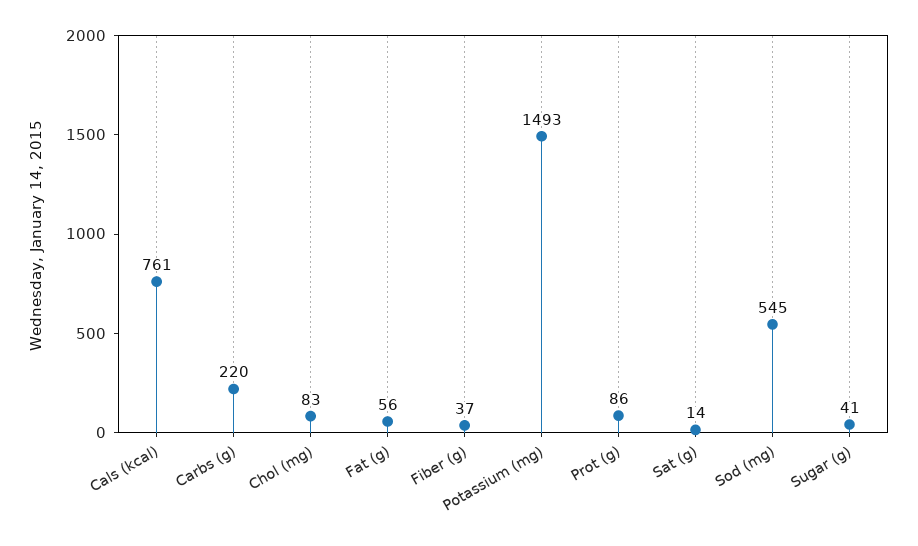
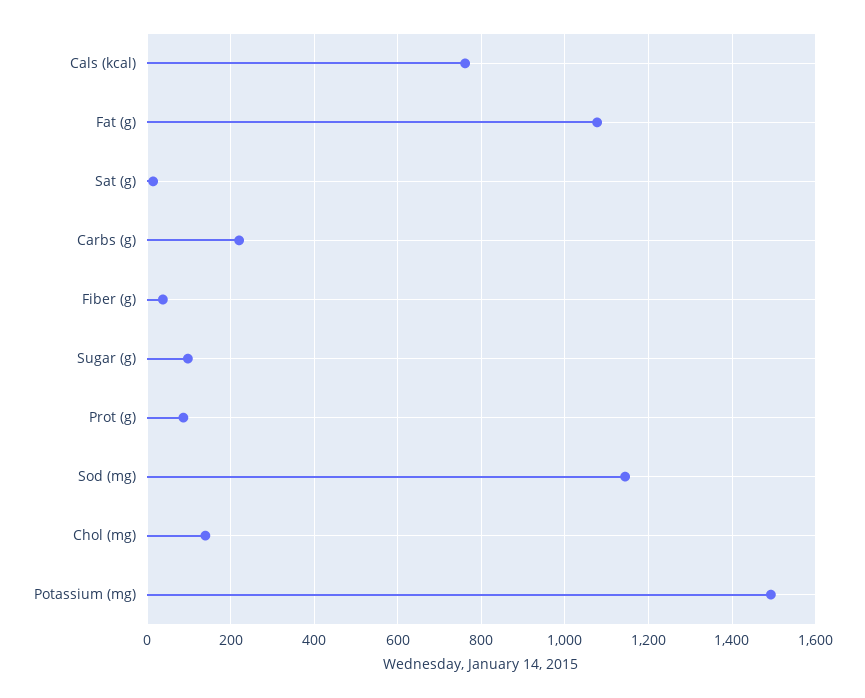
  {
    "Cals (kcal)": 761,
    "Carbs (g)": 220,
-   "Chol (mg)": 83,
+   "Chol (mg)": 140,
-   "Fat (g)": 56,
+   "Fat (g)": 1080,
    "Fiber (g)": 37,
    "Potassium (mg)": 1493,
    "Prot (g)": 86,
    "Sat (g)": 14,
-   "Sod (mg)": 545,
+   "Sod (mg)": 1140,
-   "Sugar (g)": 41
+   "Sugar (g)": 100
  }

